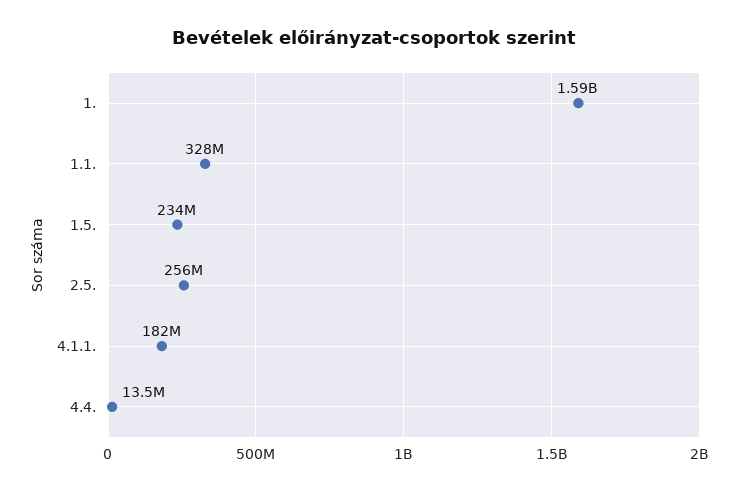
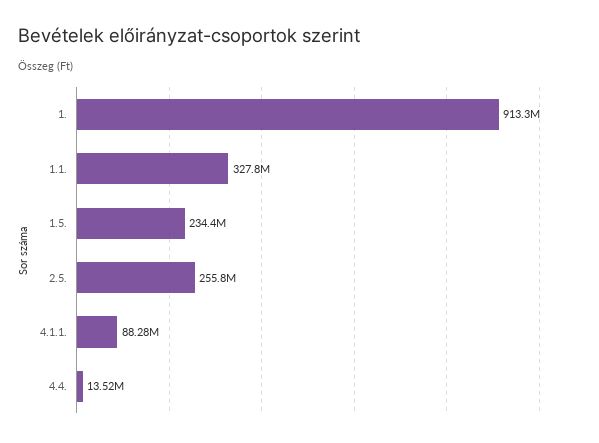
  {
-   "1.": 1590000000,
+   "1.": 913300000,
    "1.1.": 327800000,
    "1.5.": 234400000,
    "2.5.": 255800000,
-   "4.1.1.": 182000000,
+   "4.1.1.": 88280000,
    "4.4.": 13520000
  }

